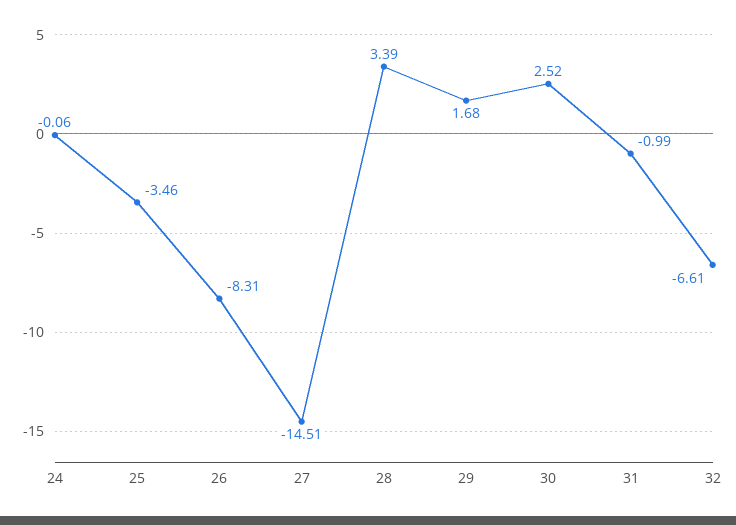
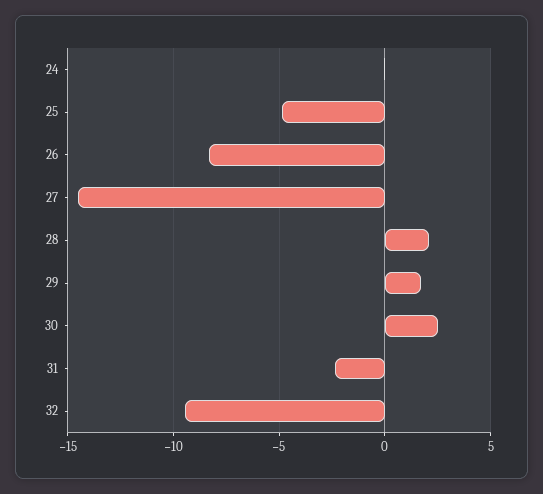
  {
    "24": -0.06,
-   "25": -3.46,
+   "25": -5,
    "26": -8.31,
    "27": -14.51,
-   "28": 3.39,
+   "28": 2,
    "29": 1.68,
    "30": 2.52,
-   "31": -0.99,
+   "31": -2.5,
-   "32": -6.61
+   "32": -9.5
  }

